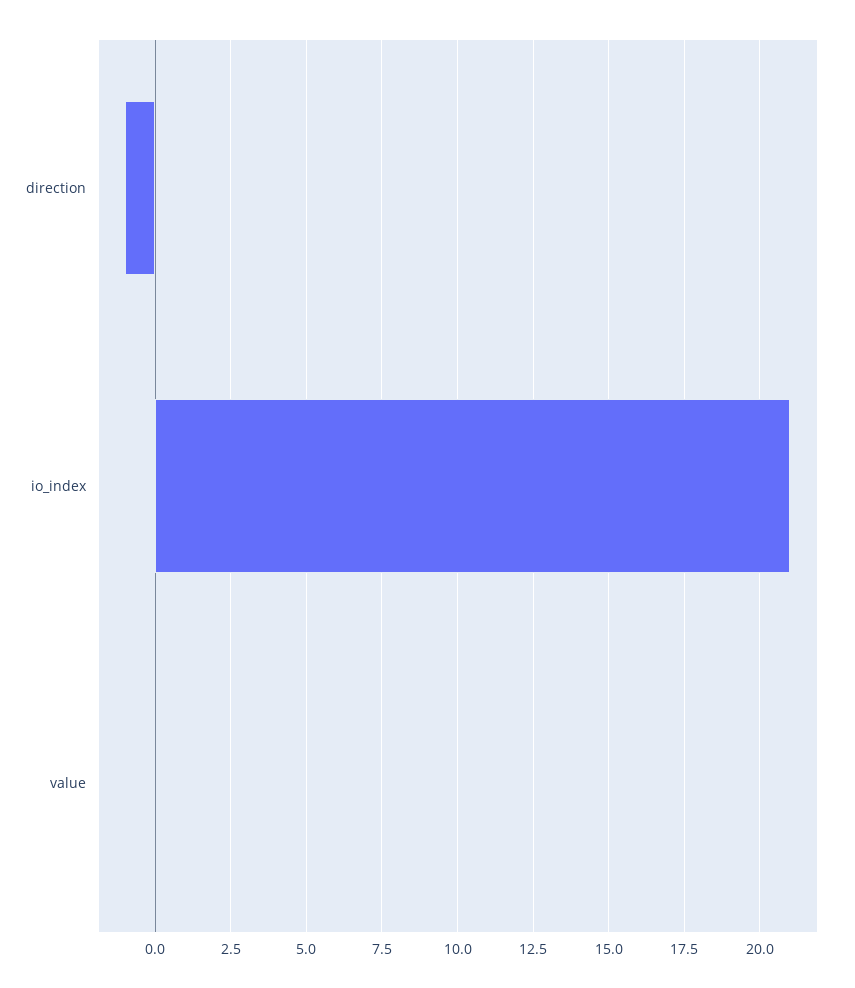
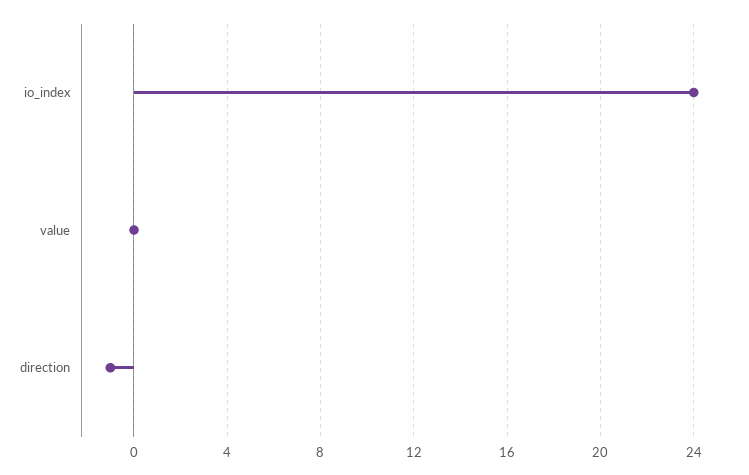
  {
    "direction": -1,
-   "io_index": 21,
+   "io_index": 24,
    "value": 0
  }

